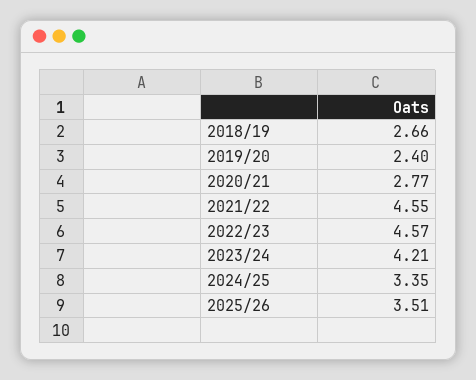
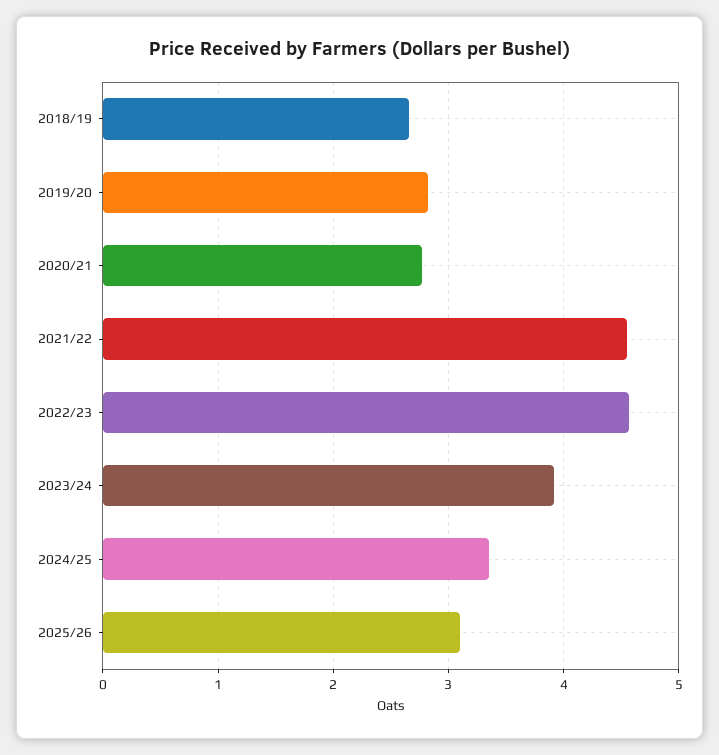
  {
    "2018/19": 2.66,
-   "2019/20": 2.4,
+   "2019/20": 2.8,
    "2020/21": 2.77,
    "2021/22": 4.55,
    "2022/23": 4.57,
-   "2023/24": 4.21,
+   "2023/24": 3.9,
    "2024/25": 3.35,
-   "2025/26": 3.51
+   "2025/26": 3.1
  }

